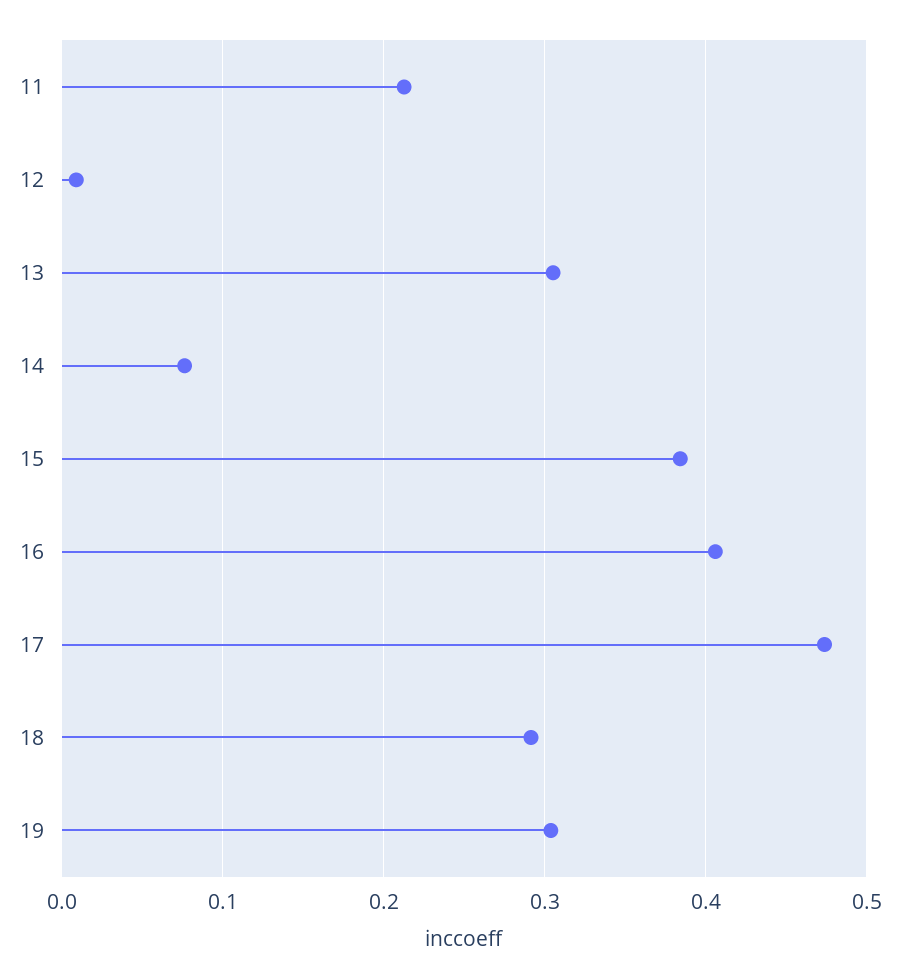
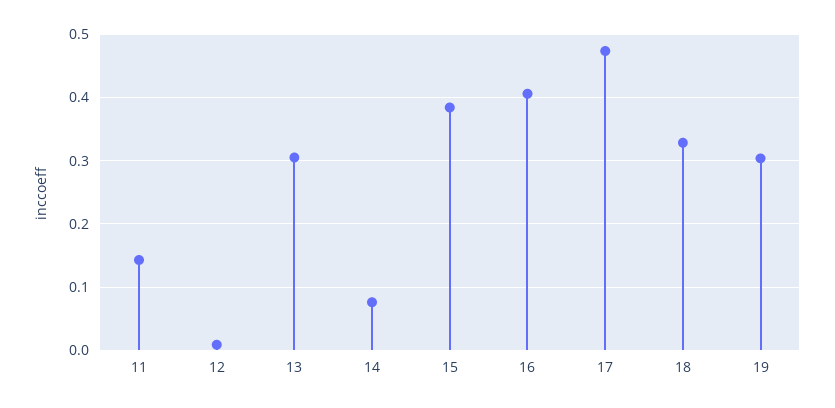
  {
-   "11": 0.21,
+   "11": 0.14,
    "12": 0.01,
    "13": 0.31,
    "14": 0.08,
    "15": 0.38,
    "16": 0.41,
    "17": 0.47,
-   "18": 0.29,
+   "18": 0.33,
    "19": 0.3
  }

